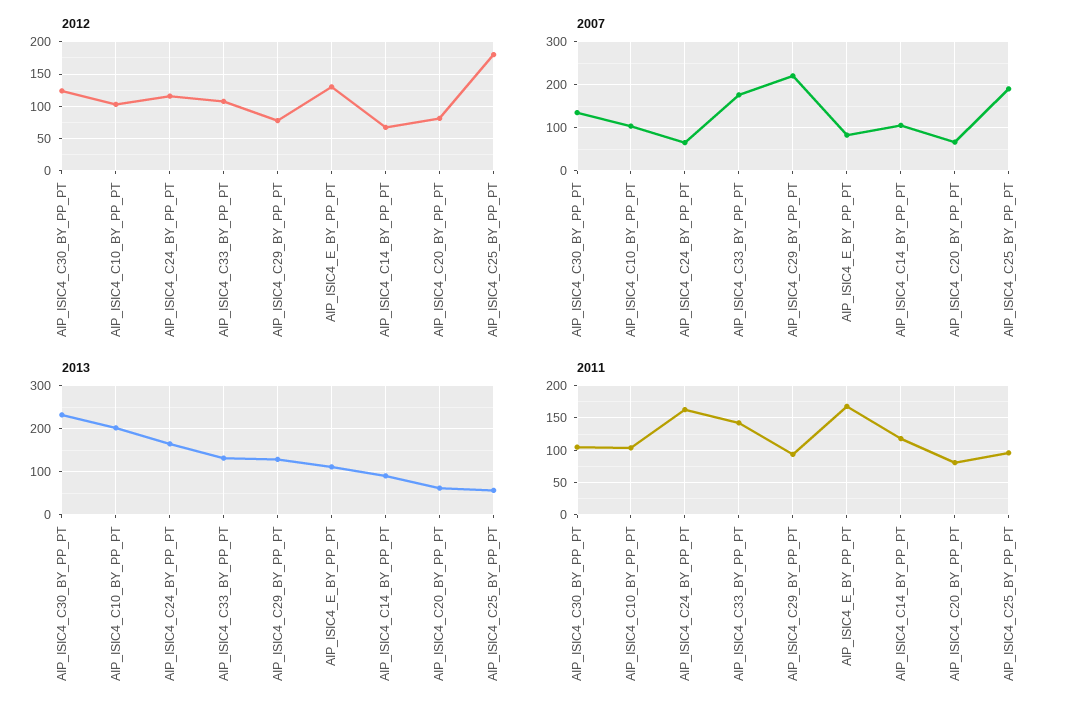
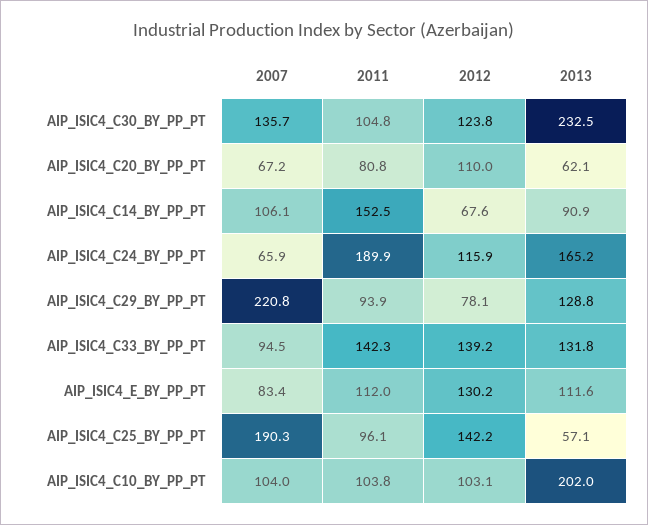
  {
    "2012": {
      "AIP_ISIC4_C30_BY_PP_PT": 123.8,
      "AIP_ISIC4_C10_BY_PP_PT": 103.1,
      "AIP_ISIC4_C24_BY_PP_PT": 115.9,
-     "AIP_ISIC4_C33_BY_PP_PT": 110,
+     "AIP_ISIC4_C33_BY_PP_PT": 139.2,
      "AIP_ISIC4_C29_BY_PP_PT": 78.1,
      "AIP_ISIC4_E_BY_PP_PT": 130.2,
      "AIP_ISIC4_C14_BY_PP_PT": 67.6,
-     "AIP_ISIC4_C20_BY_PP_PT": 80,
+     "AIP_ISIC4_C20_BY_PP_PT": 110,
-     "AIP_ISIC4_C25_BY_PP_PT": 180
+     "AIP_ISIC4_C25_BY_PP_PT": 142.2
    },
    "2007": {
      "AIP_ISIC4_C30_BY_PP_PT": 135.7,
      "AIP_ISIC4_C10_BY_PP_PT": 104,
      "AIP_ISIC4_C24_BY_PP_PT": 65.9,
-     "AIP_ISIC4_C33_BY_PP_PT": 180,
+     "AIP_ISIC4_C33_BY_PP_PT": 94.5,
      "AIP_ISIC4_C29_BY_PP_PT": 220.8,
      "AIP_ISIC4_E_BY_PP_PT": 83.4,
      "AIP_ISIC4_C14_BY_PP_PT": 106.1,
      "AIP_ISIC4_C20_BY_PP_PT": 67.2,
      "AIP_ISIC4_C25_BY_PP_PT": 190.3
    },
    "2013": {
      "AIP_ISIC4_C30_BY_PP_PT": 232.5,
      "AIP_ISIC4_C10_BY_PP_PT": 202,
      "AIP_ISIC4_C24_BY_PP_PT": 165.2,
      "AIP_ISIC4_C33_BY_PP_PT": 131.8,
      "AIP_ISIC4_C29_BY_PP_PT": 128.8,
      "AIP_ISIC4_E_BY_PP_PT": 111.6,
      "AIP_ISIC4_C14_BY_PP_PT": 90.9,
      "AIP_ISIC4_C20_BY_PP_PT": 62.1,
      "AIP_ISIC4_C25_BY_PP_PT": 57.1
    },
    "2011": {
      "AIP_ISIC4_C30_BY_PP_PT": 104.8,
      "AIP_ISIC4_C10_BY_PP_PT": 103.8,
-     "AIP_ISIC4_C24_BY_PP_PT": 160,
+     "AIP_ISIC4_C24_BY_PP_PT": 189.9,
      "AIP_ISIC4_C33_BY_PP_PT": 142.3,
      "AIP_ISIC4_C29_BY_PP_PT": 93.9,
-     "AIP_ISIC4_E_BY_PP_PT": 170,
+     "AIP_ISIC4_E_BY_PP_PT": 112,
-     "AIP_ISIC4_C14_BY_PP_PT": 120,
+     "AIP_ISIC4_C14_BY_PP_PT": 152.5,
      "AIP_ISIC4_C20_BY_PP_PT": 80.8,
      "AIP_ISIC4_C25_BY_PP_PT": 96.1
    }
  }

